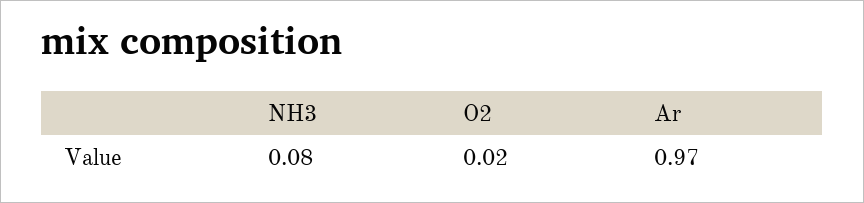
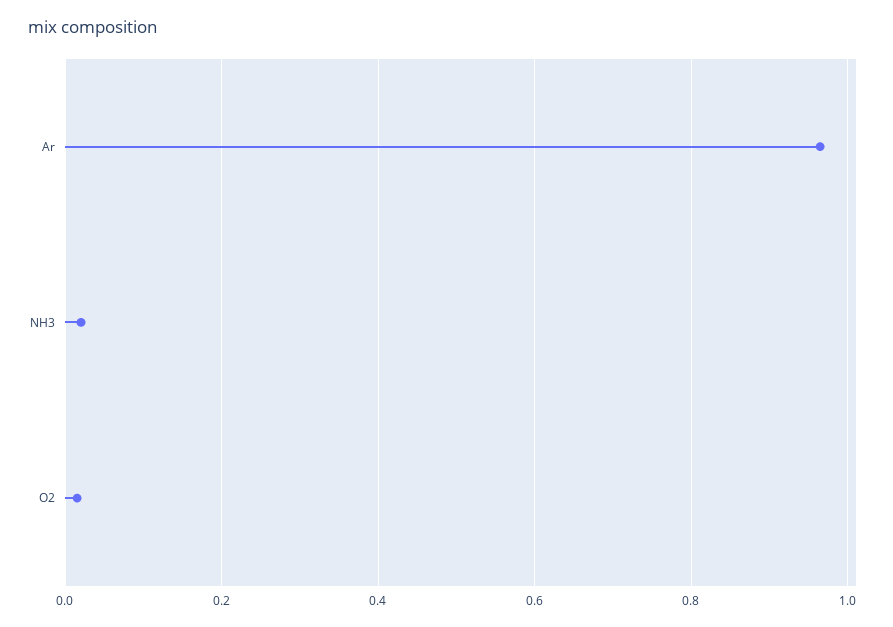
  {
-   "NH3": 0.08,
+   "NH3": 0.02,
    "O2": 0.02,
    "Ar": 0.97
  }

